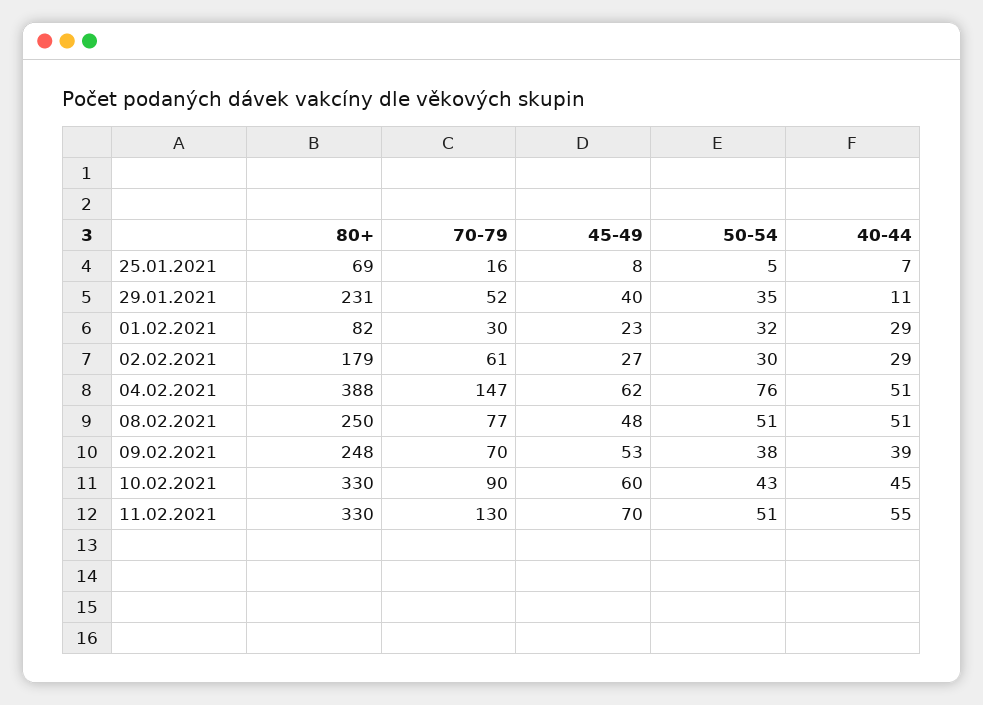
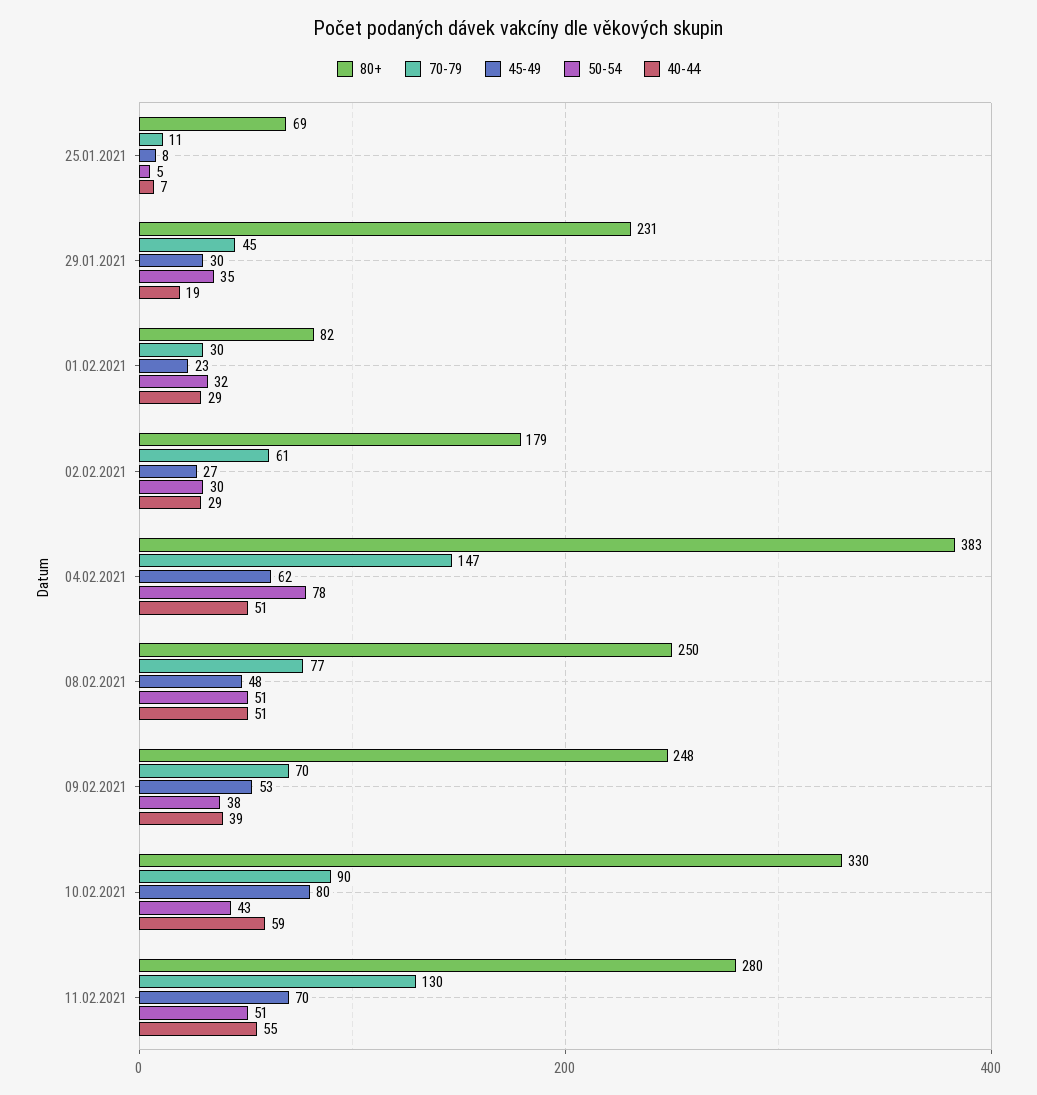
  {
    "80+": {
      "25.01.2021": 69,
      "29.01.2021": 231,
      "01.02.2021": 82,
      "02.02.2021": 179,
-     "04.02.2021": 388,
+     "04.02.2021": 383,
      "08.02.2021": 250,
      "09.02.2021": 248,
      "10.02.2021": 330,
-     "11.02.2021": 330
+     "11.02.2021": 280
    },
    "70-79": {
-     "25.01.2021": 16,
+     "25.01.2021": 11,
-     "29.01.2021": 52,
+     "29.01.2021": 45,
      "01.02.2021": 30,
      "02.02.2021": 61,
      "04.02.2021": 147,
      "08.02.2021": 77,
      "09.02.2021": 70,
      "10.02.2021": 90,
      "11.02.2021": 130
    },
    "45-49": {
      "25.01.2021": 8,
-     "29.01.2021": 40,
+     "29.01.2021": 30,
      "01.02.2021": 23,
      "02.02.2021": 27,
      "04.02.2021": 62,
      "08.02.2021": 48,
      "09.02.2021": 53,
-     "10.02.2021": 60,
+     "10.02.2021": 80,
      "11.02.2021": 70
    },
    "50-54": {
      "25.01.2021": 5,
      "29.01.2021": 35,
      "01.02.2021": 32,
      "02.02.2021": 30,
-     "04.02.2021": 76,
+     "04.02.2021": 78,
      "08.02.2021": 51,
      "09.02.2021": 38,
      "10.02.2021": 43,
      "11.02.2021": 51
    },
    "40-44": {
      "25.01.2021": 7,
-     "29.01.2021": 11,
+     "29.01.2021": 19,
      "01.02.2021": 29,
      "02.02.2021": 29,
      "04.02.2021": 51,
      "08.02.2021": 51,
      "09.02.2021": 39,
-     "10.02.2021": 45,
+     "10.02.2021": 59,
      "11.02.2021": 55
    }
  }

